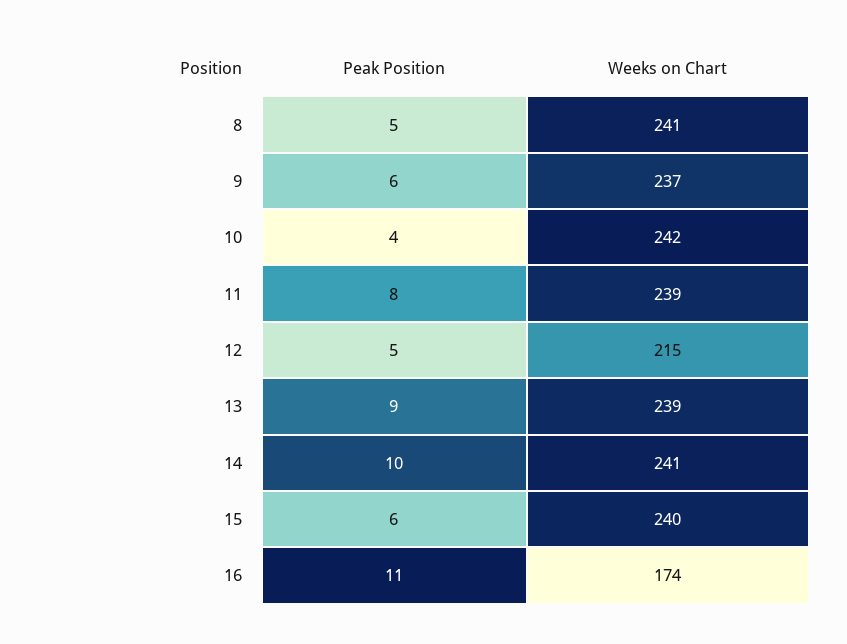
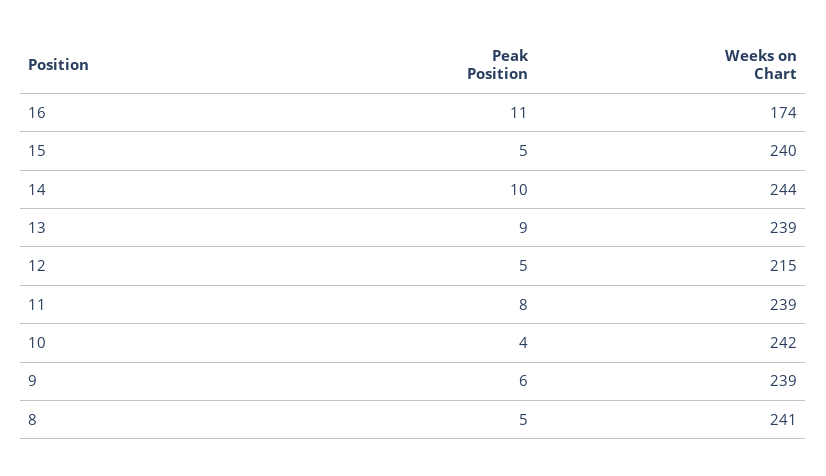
  {
    "Peak Position": {
      "8": 5,
      "9": 6,
      "10": 4,
      "11": 8,
      "12": 5,
      "13": 9,
      "14": 10,
-     "15": 6,
+     "15": 5,
      "16": 11
    },
    "Weeks on Chart": {
      "8": 241,
-     "9": 237,
+     "9": 239,
      "10": 242,
      "11": 239,
      "12": 215,
      "13": 239,
-     "14": 241,
+     "14": 244,
      "15": 240,
      "16": 174
    }
  }

